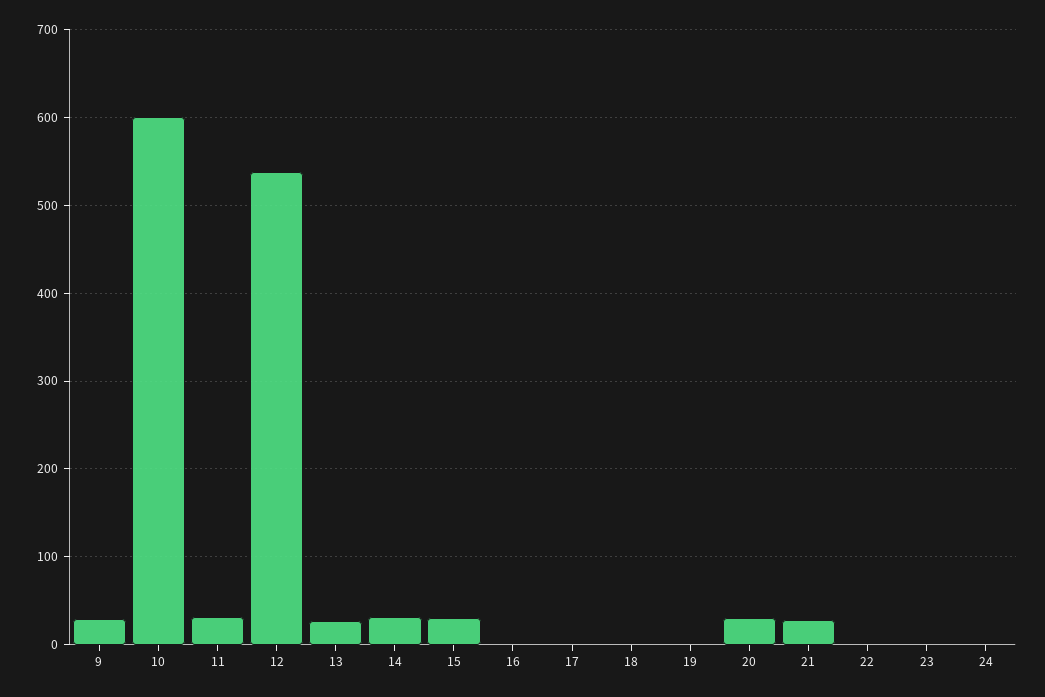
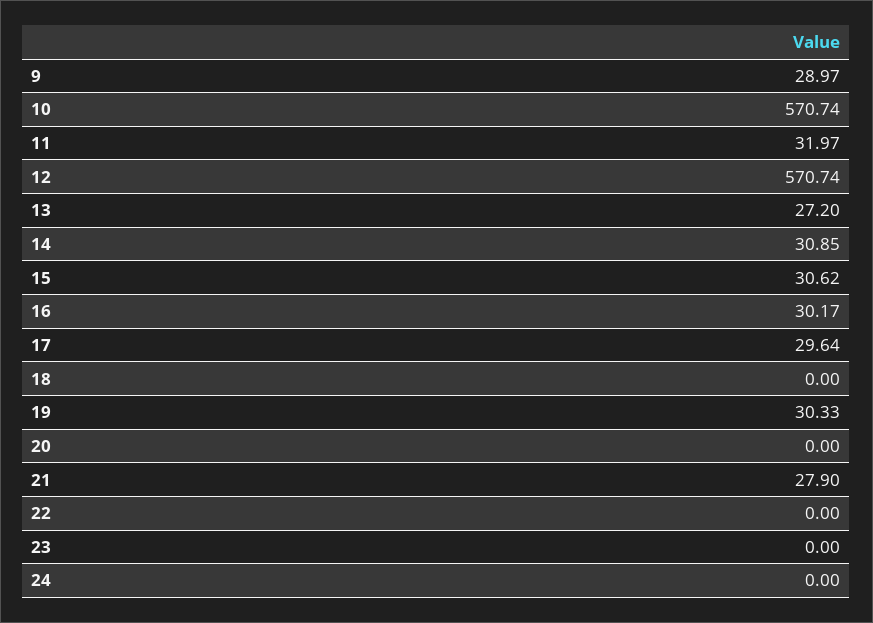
  {
    "9": 28.97,
-   "10": 600,
+   "10": 570.74,
    "11": 31.97,
-   "12": 540,
+   "12": 570.74,
    "13": 27.2,
    "14": 30.85,
    "15": 30.62,
-   "16": 0,
+   "16": 30.17,
-   "17": 0,
+   "17": 29.64,
    "18": 0,
-   "19": 0,
+   "19": 30.33,
-   "20": 30,
+   "20": 0,
    "21": 27.9,
    "22": 0,
    "23": 0,
    "24": 0
  }

